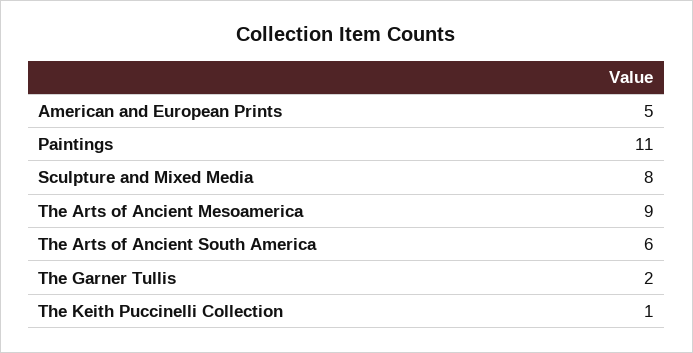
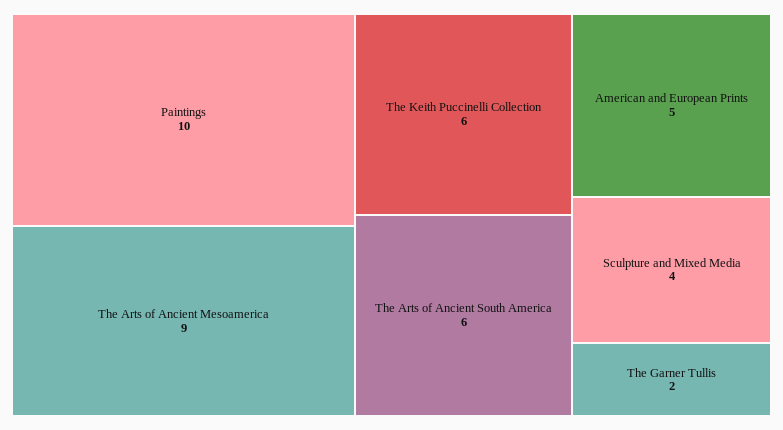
  {
    "American and European Prints": 5,
-   "Paintings": 11,
+   "Paintings": 10,
-   "Sculpture and Mixed Media": 8,
+   "Sculpture and Mixed Media": 4,
    "The Arts of Ancient Mesoamerica": 9,
    "The Arts of Ancient South America": 6,
    "The Garner Tullis": 2,
-   "The Keith Puccinelli Collection": 1
+   "The Keith Puccinelli Collection": 6
  }

